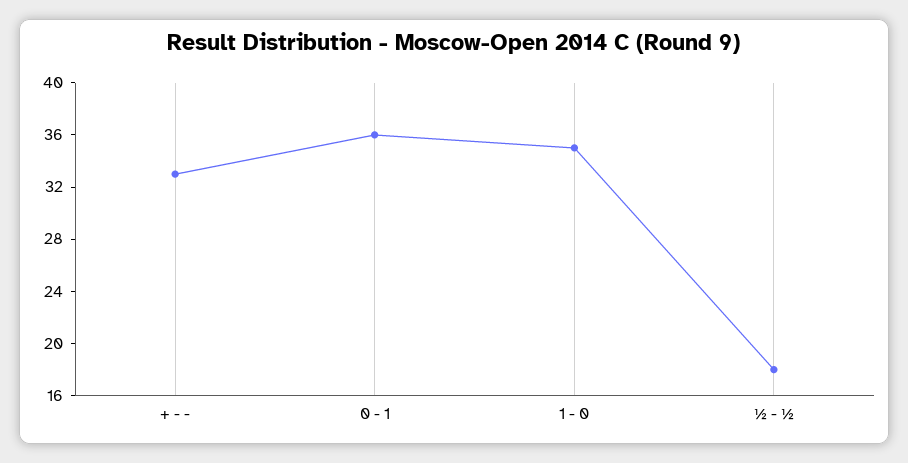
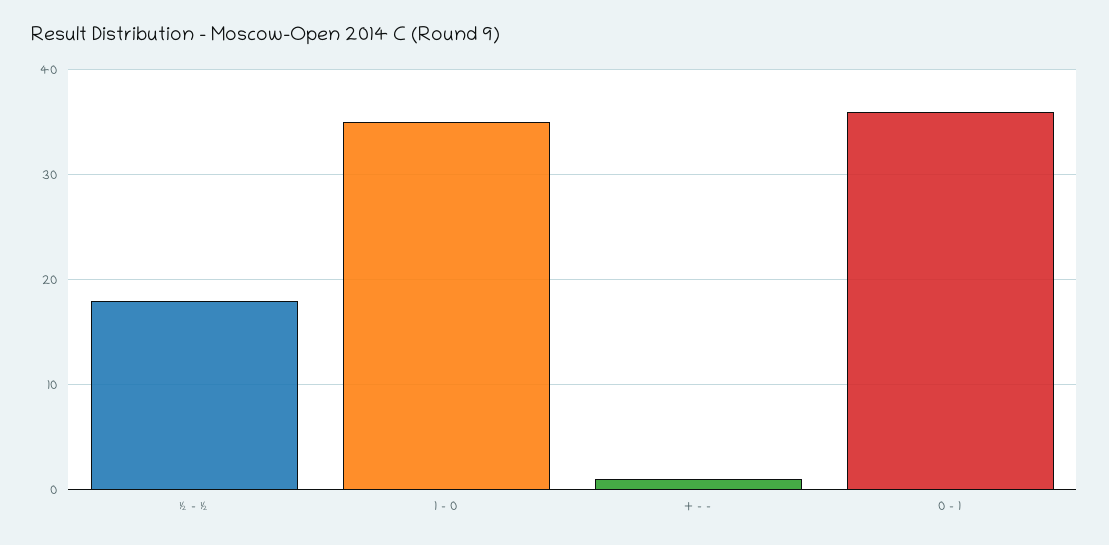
  {
-   "+ - -": 33,
+   "+ - -": 1,
    "0 - 1": 36,
    "1 - 0": 35,
    "½ - ½": 18
  }

